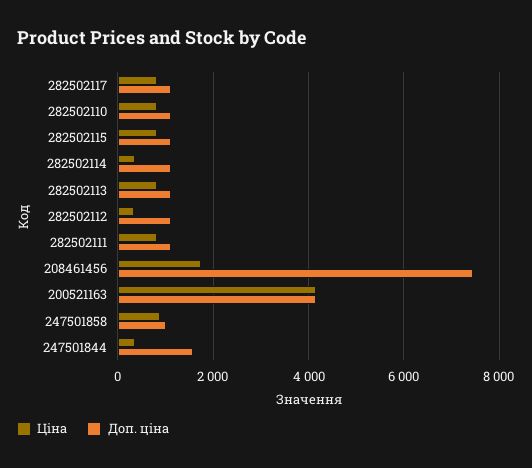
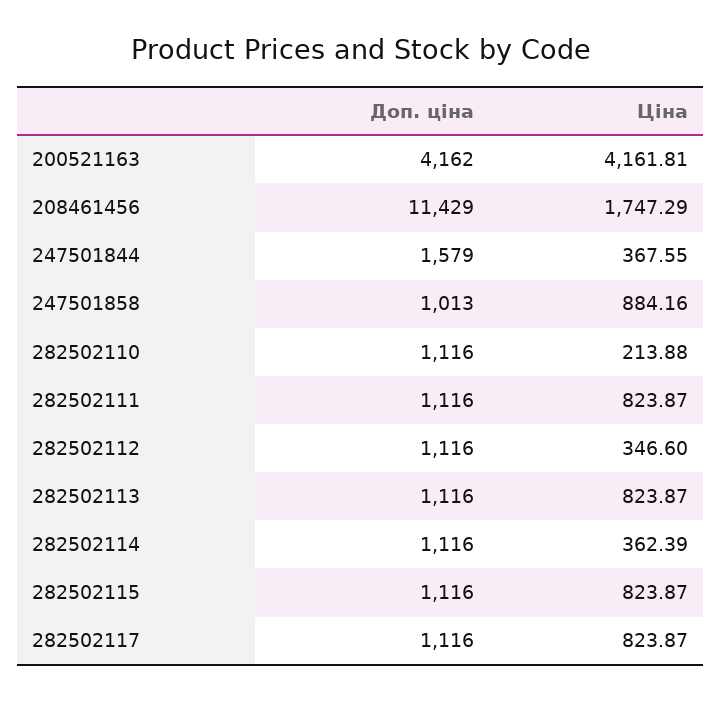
  {
    "Ціна": {
      "282502117": 823.87,
-     "282502110": 800,
+     "282502110": 213.88,
      "282502115": 823.87,
      "282502114": 362.39,
      "282502113": 823.87,
      "282502112": 346.6,
      "282502111": 823.87,
      "208461456": 1747.29,
      "200521163": 4161.81,
      "247501858": 884.16,
      "247501844": 367.55
    },
    "Доп. ціна": {
      "282502117": 1116,
      "282502110": 1116,
      "282502115": 1116,
      "282502114": 1116,
      "282502113": 1116,
      "282502112": 1116,
      "282502111": 1116,
-     "208461456": 7400,
+     "208461456": 11429,
      "200521163": 4162,
      "247501858": 1013,
      "247501844": 1579
    }
  }

